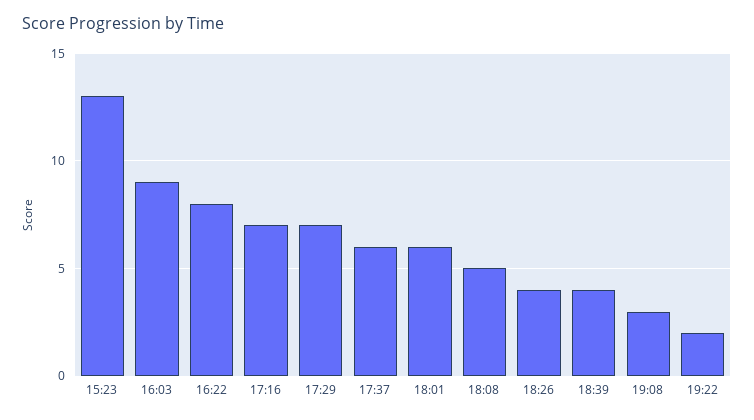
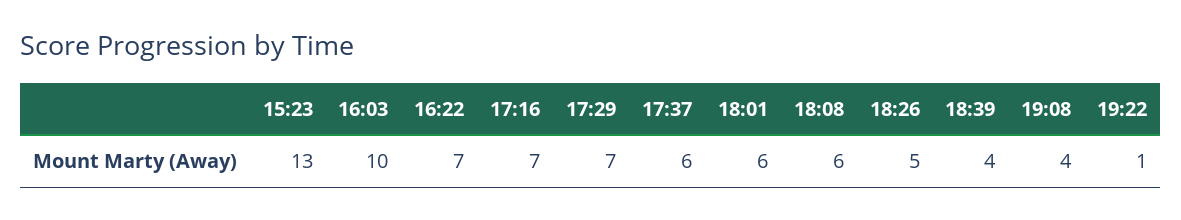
  {
    "15:23": 13,
-   "16:03": 9,
+   "16:03": 10,
-   "16:22": 8,
+   "16:22": 7,
    "17:16": 7,
    "17:29": 7,
    "17:37": 6,
    "18:01": 6,
-   "18:08": 5,
+   "18:08": 6,
-   "18:26": 4,
+   "18:26": 5,
    "18:39": 4,
-   "19:08": 3,
+   "19:08": 4,
-   "19:22": 2
+   "19:22": 1
  }

